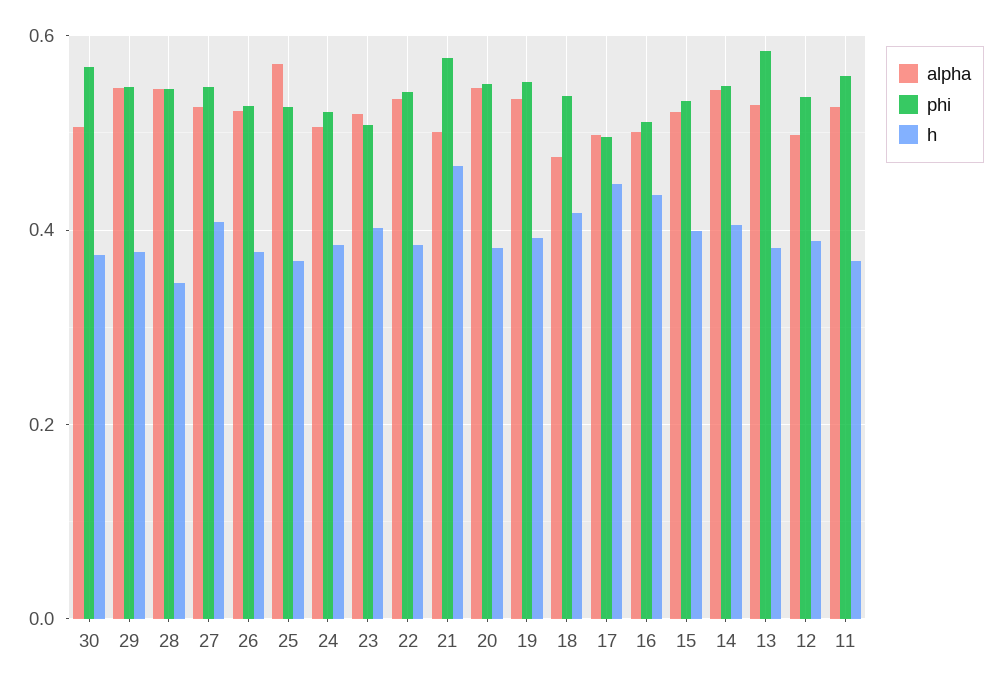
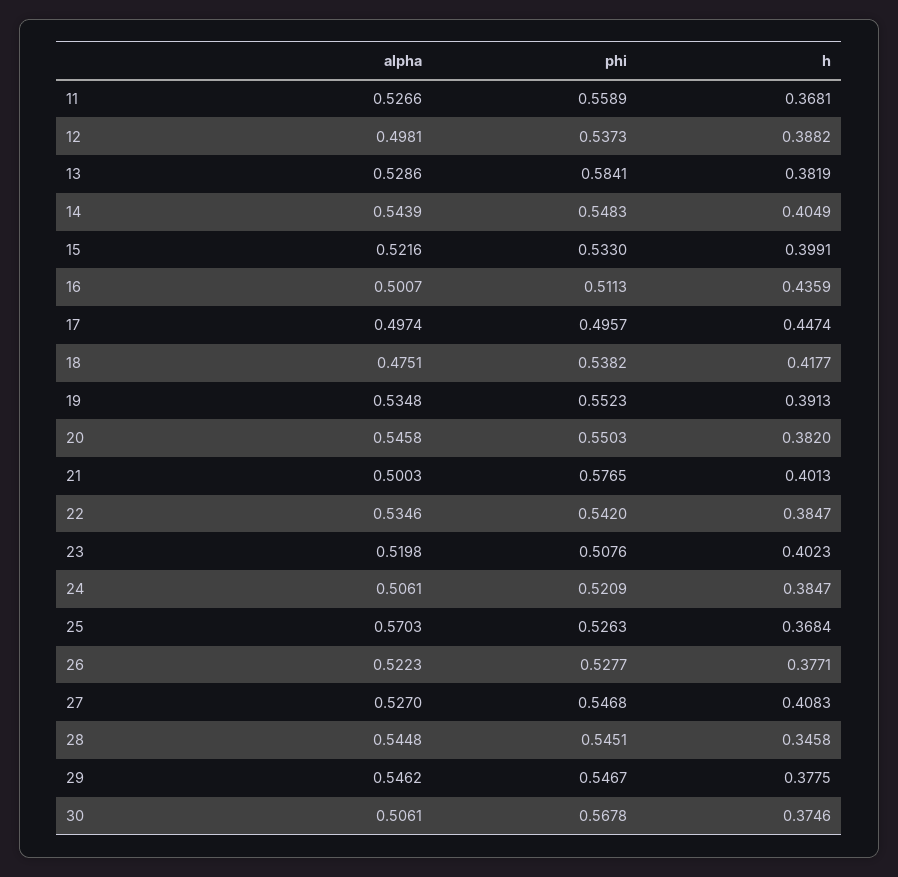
  {
    "alpha": {
      "30": 0.5061,
      "29": 0.5462,
      "28": 0.5448,
      "27": 0.527,
      "26": 0.5223,
      "25": 0.5703,
      "24": 0.5061,
      "23": 0.5198,
      "22": 0.5346,
      "21": 0.5003,
      "20": 0.5458,
      "19": 0.5348,
      "18": 0.4751,
      "17": 0.4974,
      "16": 0.5007,
      "15": 0.5216,
      "14": 0.5439,
      "13": 0.5286,
      "12": 0.4981,
      "11": 0.5266
    },
    "phi": {
      "30": 0.5678,
      "29": 0.5467,
      "28": 0.5451,
      "27": 0.5468,
      "26": 0.5277,
      "25": 0.5263,
      "24": 0.5209,
      "23": 0.5076,
      "22": 0.542,
      "21": 0.5765,
      "20": 0.5503,
      "19": 0.5523,
      "18": 0.5382,
      "17": 0.4957,
      "16": 0.5113,
      "15": 0.533,
      "14": 0.5483,
      "13": 0.5841,
      "12": 0.5373,
      "11": 0.5589
    },
    "h": {
      "30": 0.3746,
      "29": 0.3775,
      "28": 0.3458,
      "27": 0.4083,
      "26": 0.3771,
      "25": 0.3684,
      "24": 0.3847,
      "23": 0.4023,
      "22": 0.3847,
-     "21": 0.46,
+     "21": 0.4013,
      "20": 0.382,
      "19": 0.3913,
      "18": 0.4177,
      "17": 0.4474,
      "16": 0.4359,
      "15": 0.3991,
      "14": 0.4049,
      "13": 0.3819,
      "12": 0.3882,
      "11": 0.3681
    }
  }

